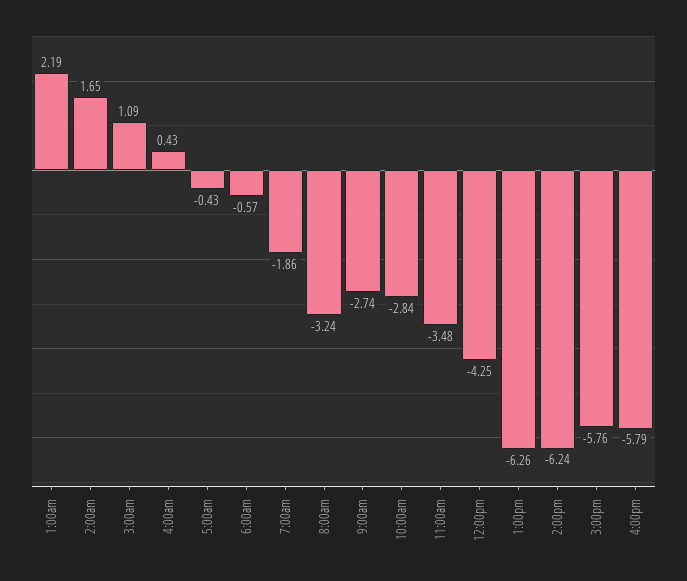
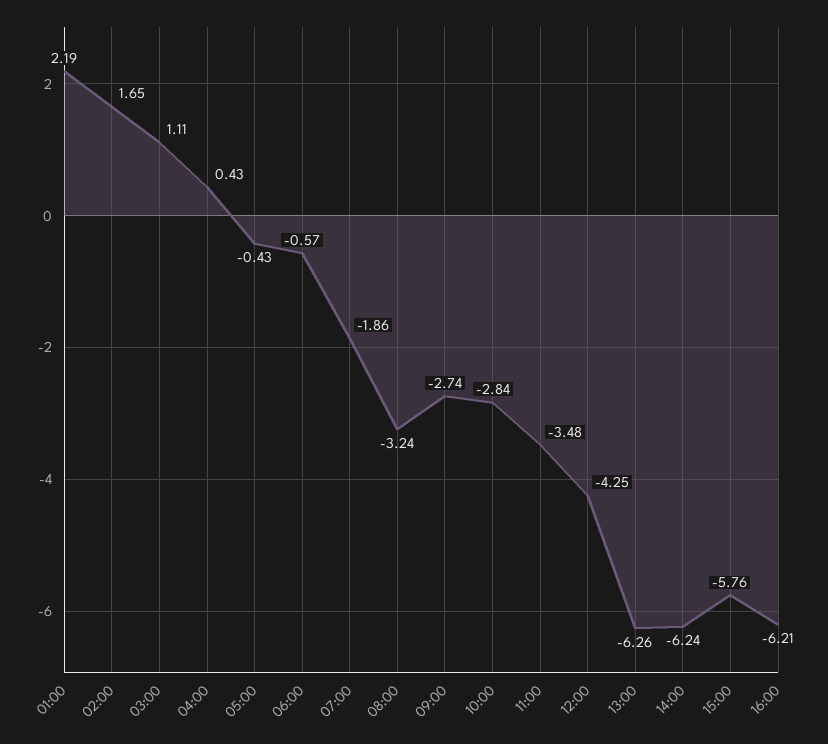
  {
    "1:00am": 2.19,
    "2:00am": 1.65,
-   "3:00am": 1.09,
+   "3:00am": 1.11,
    "4:00am": 0.43,
    "5:00am": -0.43,
    "6:00am": -0.57,
    "7:00am": -1.86,
    "8:00am": -3.24,
    "9:00am": -2.74,
    "10:00am": -2.84,
    "11:00am": -3.48,
    "12:00pm": -4.25,
    "1:00pm": -6.26,
    "2:00pm": -6.24,
    "3:00pm": -5.76,
-   "4:00pm": -5.79
+   "4:00pm": -6.21
  }

